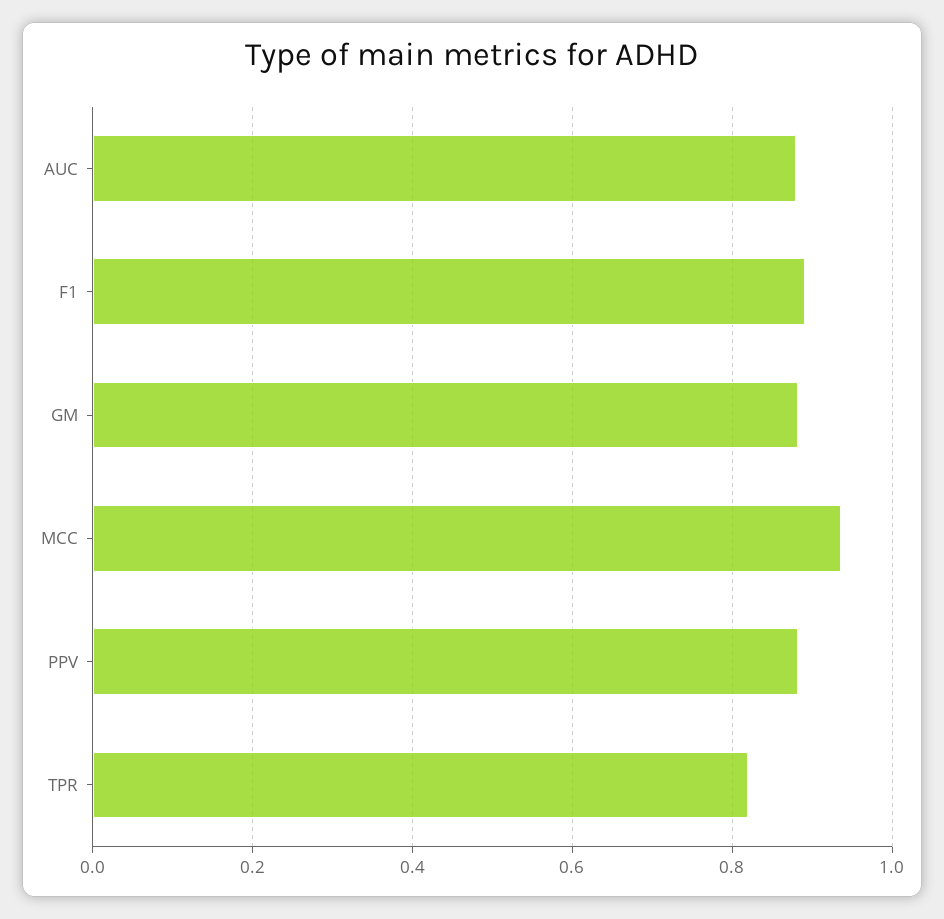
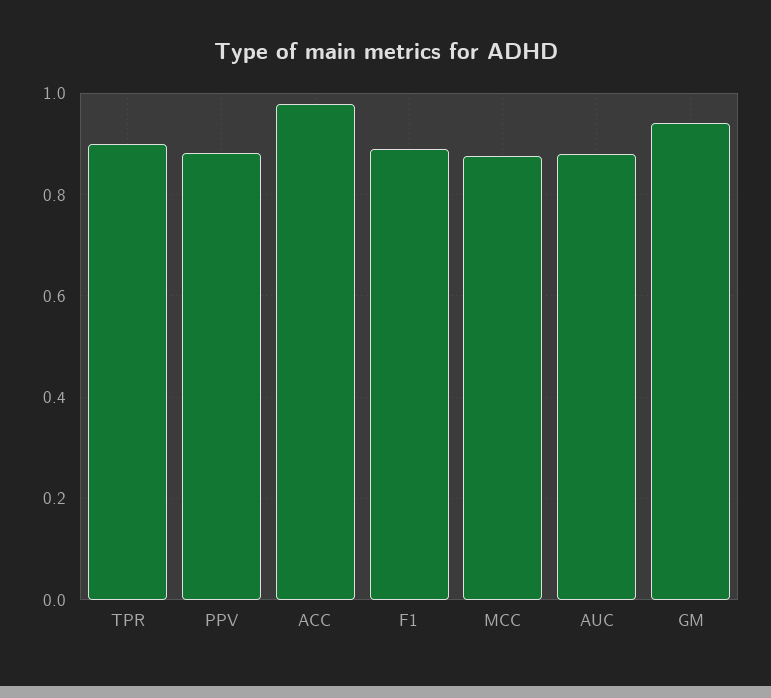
  {
    "AUC": 0.88,
    "F1": 0.9,
-   "GM": 0.88,
+   "GM": 0.94,
-   "MCC": 0.94,
+   "MCC": 0.88,
    "PPV": 0.88,
-   "TPR": 0.82
+   "TPR": 0.9,
+   "ACC": 0.98
  }

